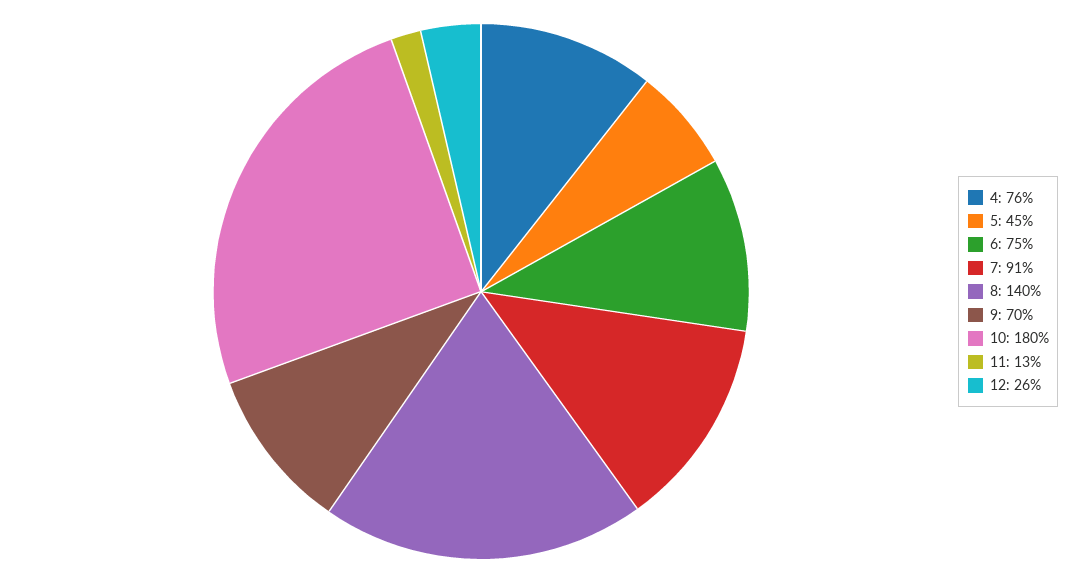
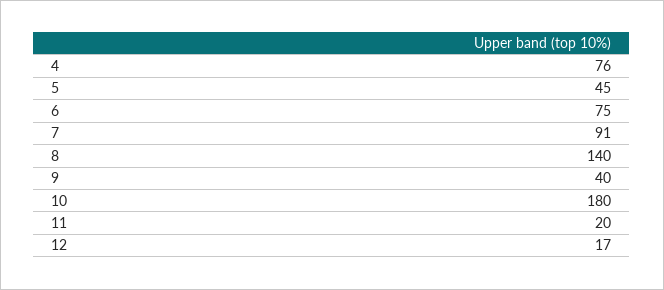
  {
    "4": 76,
    "5": 45,
    "6": 75,
    "7": 91,
    "8": 140,
-   "9": 70,
+   "9": 40,
    "10": 180,
-   "11": 13,
+   "11": 20,
-   "12": 26
+   "12": 17
  }

